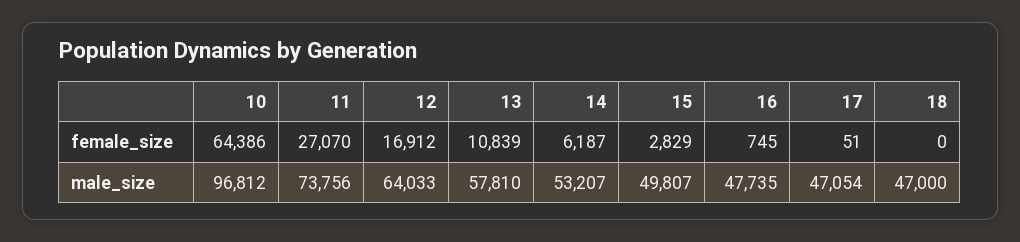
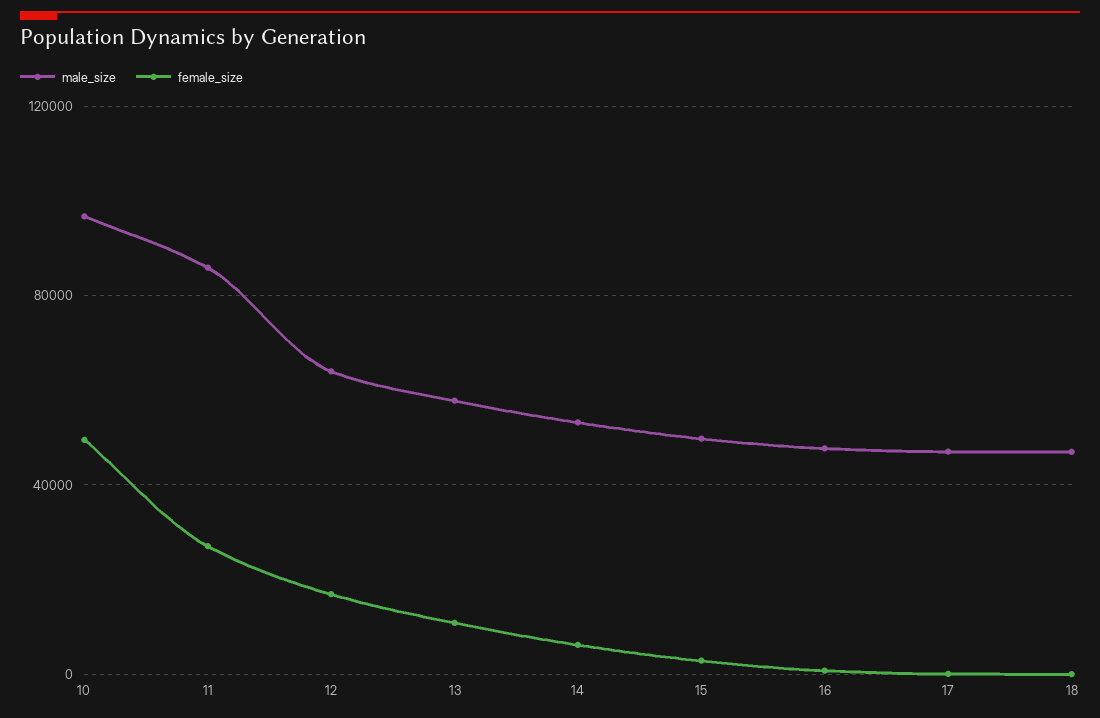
  {
    "female_size": {
-     "10": 64386,
+     "10": 50000,
      "11": 27070,
      "12": 16912,
      "13": 10839,
      "14": 6187,
      "15": 2829,
      "16": 745,
      "17": 51,
      "18": 0
    },
    "male_size": {
      "10": 96812,
-     "11": 73756,
+     "11": 85000,
      "12": 64033,
      "13": 57810,
      "14": 53207,
      "15": 49807,
      "16": 47735,
      "17": 47054,
      "18": 47000
    }
  }

